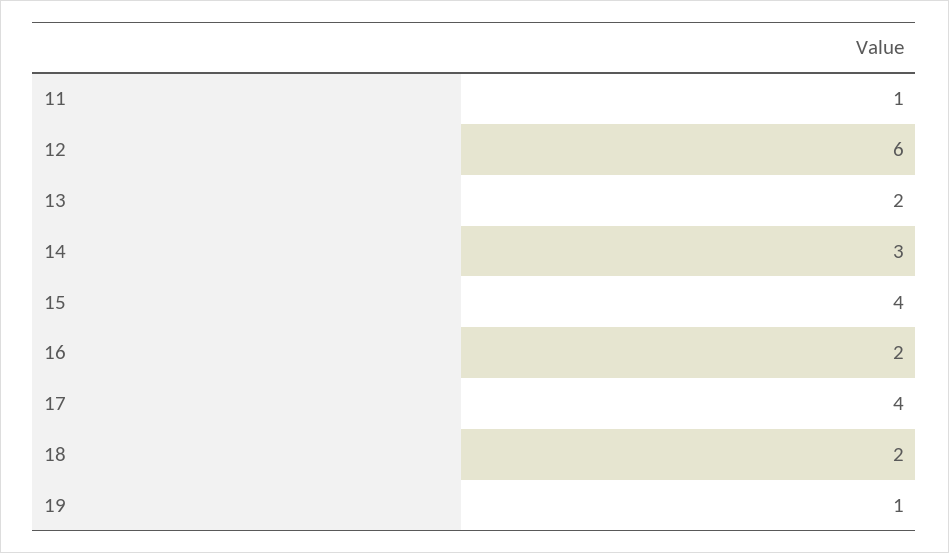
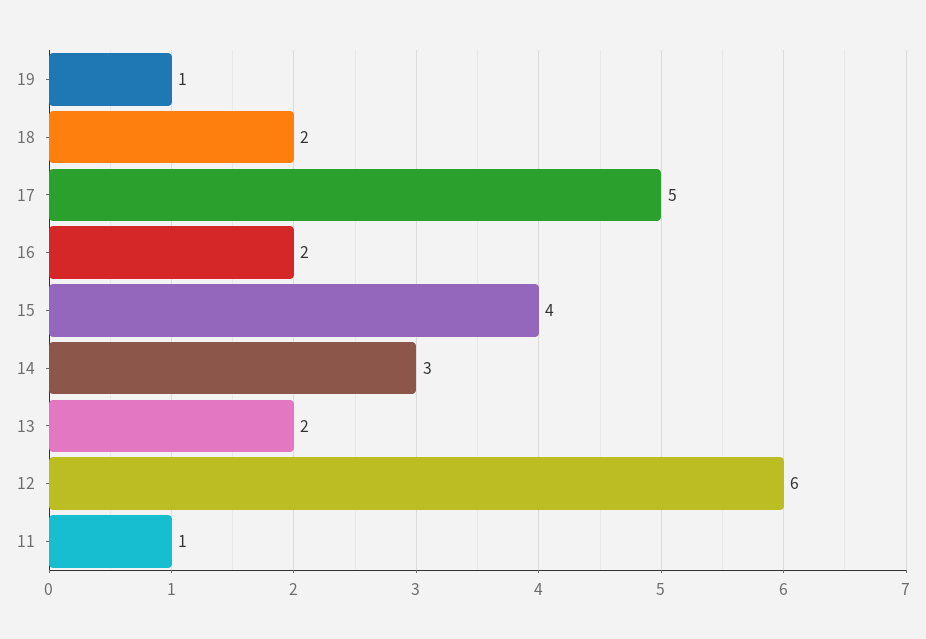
  {
    "11": 1,
    "12": 6,
    "13": 2,
    "14": 3,
    "15": 4,
    "16": 2,
-   "17": 4,
+   "17": 5,
    "18": 2,
    "19": 1
  }

